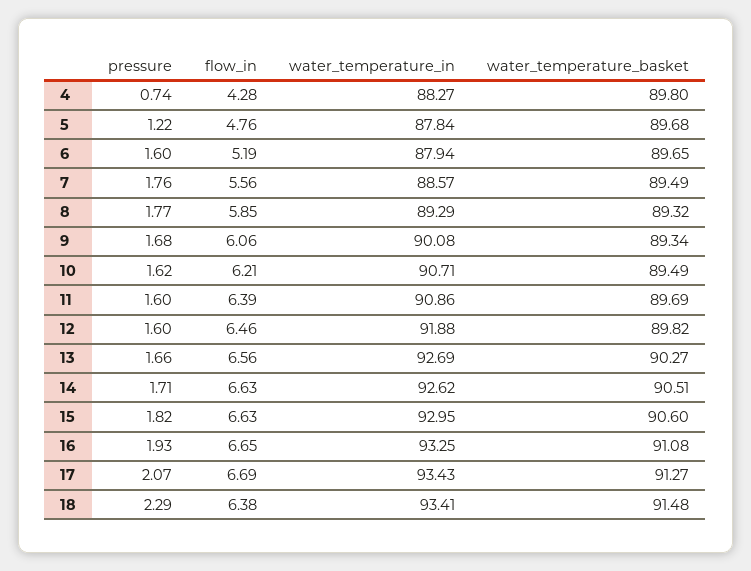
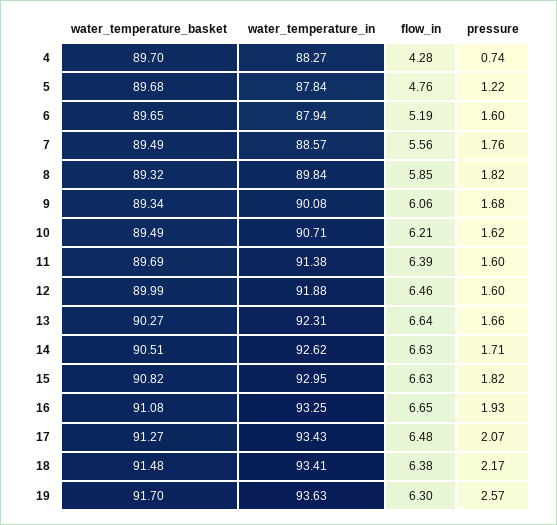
  {
    "pressure": {
      "4": 0.74,
      "5": 1.22,
      "6": 1.6,
      "7": 1.76,
-     "8": 1.77,
+     "8": 1.82,
      "9": 1.68,
      "10": 1.62,
      "11": 1.6,
      "12": 1.6,
      "13": 1.66,
      "14": 1.71,
      "15": 1.82,
      "16": 1.93,
      "17": 2.07,
-     "18": 2.29
+     "18": 2.17,
+     "19": 2.57
    },
    "flow_in": {
      "4": 4.28,
      "5": 4.76,
      "6": 5.19,
      "7": 5.56,
      "8": 5.85,
      "9": 6.06,
      "10": 6.21,
      "11": 6.39,
      "12": 6.46,
-     "13": 6.56,
+     "13": 6.64,
      "14": 6.63,
      "15": 6.63,
      "16": 6.65,
-     "17": 6.69,
+     "17": 6.48,
-     "18": 6.38
+     "18": 6.38,
+     "19": 6.3
    },
    "water_temperature_in": {
      "4": 88.27,
      "5": 87.84,
      "6": 87.94,
      "7": 88.57,
-     "8": 89.29,
+     "8": 89.84,
      "9": 90.08,
      "10": 90.71,
-     "11": 90.86,
+     "11": 91.38,
      "12": 91.88,
-     "13": 92.69,
+     "13": 92.31,
      "14": 92.62,
      "15": 92.95,
      "16": 93.25,
      "17": 93.43,
-     "18": 93.41
+     "18": 93.41,
+     "19": 93.63
    },
    "water_temperature_basket": {
-     "4": 89.8,
+     "4": 89.7,
      "5": 89.68,
      "6": 89.65,
      "7": 89.49,
      "8": 89.32,
      "9": 89.34,
      "10": 89.49,
      "11": 89.69,
-     "12": 89.82,
+     "12": 89.99,
      "13": 90.27,
      "14": 90.51,
-     "15": 90.6,
+     "15": 90.82,
      "16": 91.08,
      "17": 91.27,
-     "18": 91.48
+     "18": 91.48,
+     "19": 91.7
    }
  }

